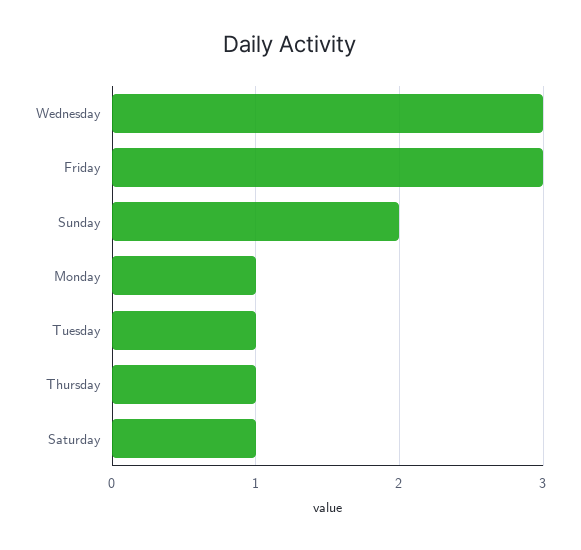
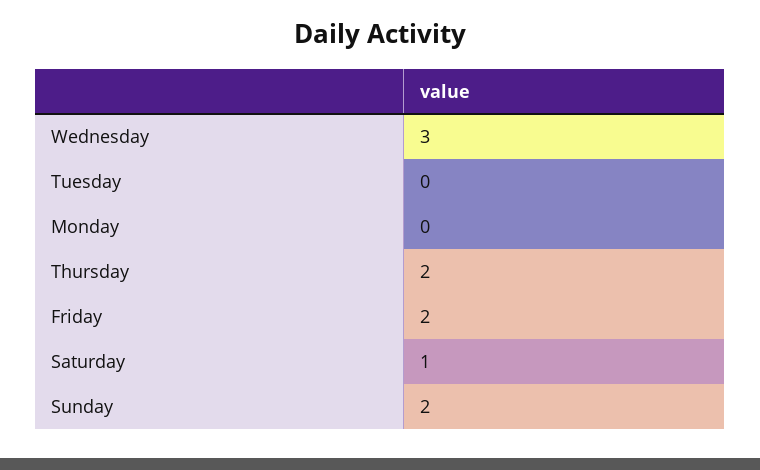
  {
    "Wednesday": 3,
-   "Friday": 3,
+   "Friday": 2,
    "Sunday": 2,
-   "Monday": 1,
+   "Monday": 0,
-   "Tuesday": 1,
+   "Tuesday": 0,
-   "Thursday": 1,
+   "Thursday": 2,
    "Saturday": 1
  }

